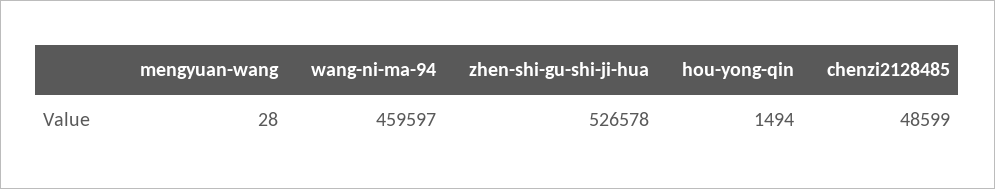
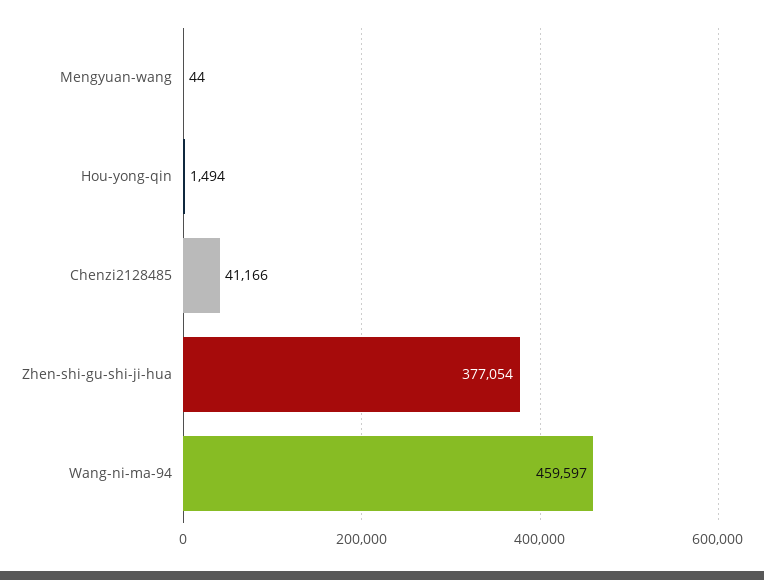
  {
-   "mengyuan-wang": 28,
+   "mengyuan-wang": 44,
    "wang-ni-ma-94": 459597,
-   "zhen-shi-gu-shi-ji-hua": 526578,
+   "zhen-shi-gu-shi-ji-hua": 377054,
    "hou-yong-qin": 1494,
-   "chenzi2128485": 48599
+   "chenzi2128485": 41166
  }

